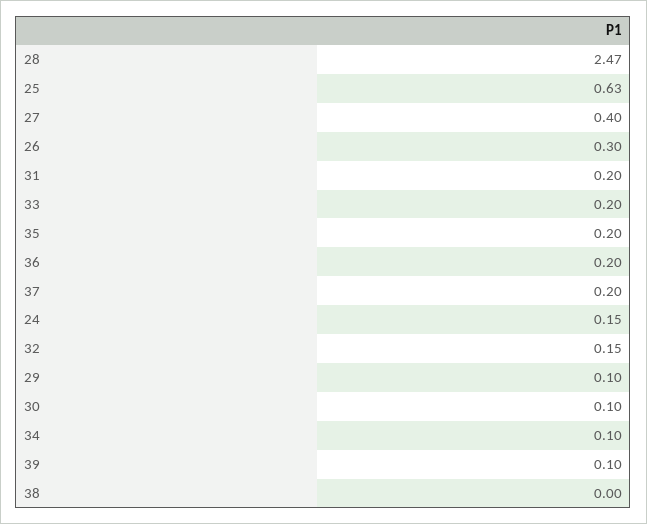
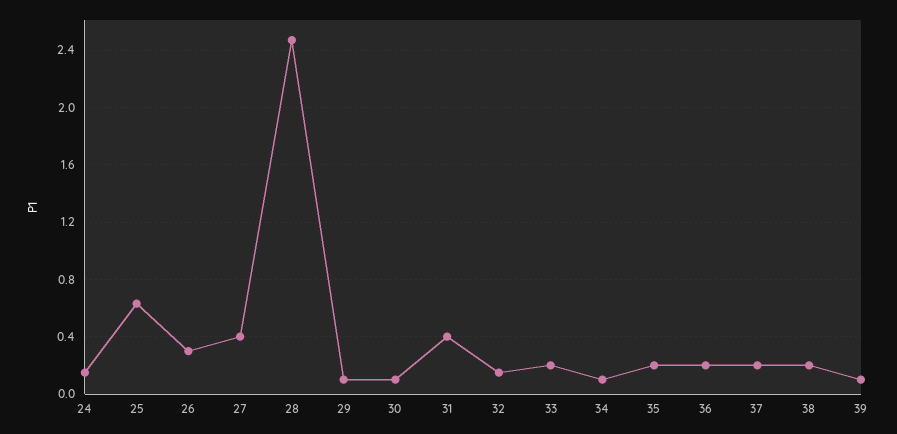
  {
    "28": 2.47,
    "25": 0.63,
    "27": 0.4,
    "26": 0.3,
-   "31": 0.2,
+   "31": 0.4,
    "33": 0.2,
    "35": 0.2,
    "36": 0.2,
    "37": 0.2,
    "24": 0.15,
    "32": 0.15,
    "29": 0.1,
    "30": 0.1,
    "34": 0.1,
    "39": 0.1,
-   "38": 0
+   "38": 0.2
  }

